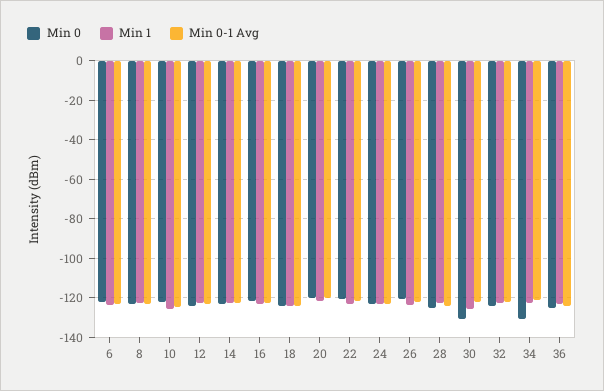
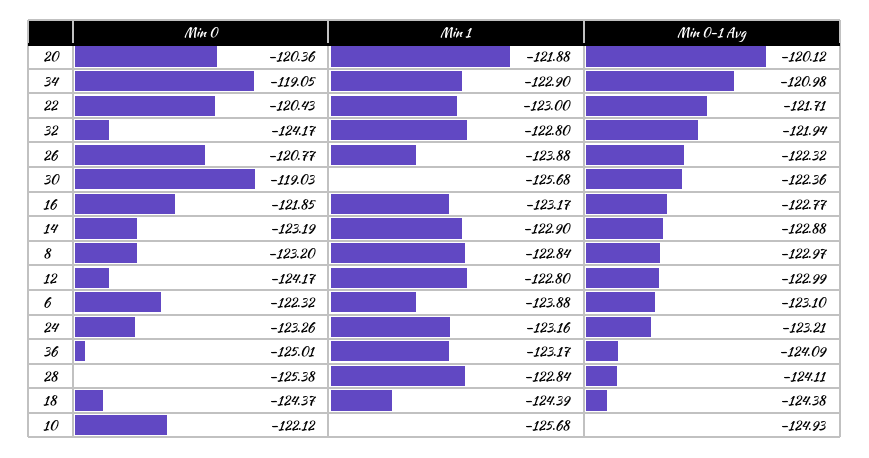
  {
    "Min 0": {
      "6": -122.32,
      "8": -123.2,
      "10": -122.12,
      "12": -124.17,
      "14": -123.19,
      "16": -121.85,
      "18": -124.37,
      "20": -120.36,
      "22": -120.43,
      "24": -123.26,
      "26": -120.77,
      "28": -125.38,
-     "30": -130,
+     "30": -119.03,
      "32": -124.17,
-     "34": -130,
+     "34": -119.05,
      "36": -125.01
    },
    "Min 1": {
      "6": -123.88,
      "8": -122.84,
      "10": -125.68,
      "12": -122.8,
      "14": -122.9,
      "16": -123.17,
      "18": -124.39,
      "20": -121.88,
      "22": -123,
      "24": -123.16,
      "26": -123.88,
      "28": -122.84,
      "30": -125.68,
      "32": -122.8,
      "34": -122.9,
      "36": -123.17
    },
    "Min 0-1 Avg": {
      "6": -123.1,
      "8": -122.97,
      "10": -124.93,
      "12": -122.99,
      "14": -122.88,
      "16": -122.77,
      "18": -124.38,
      "20": -120.12,
      "22": -121.71,
      "24": -123.21,
      "26": -122.32,
      "28": -124.11,
      "30": -122.36,
      "32": -121.94,
      "34": -120.98,
      "36": -124.09
    }
  }

